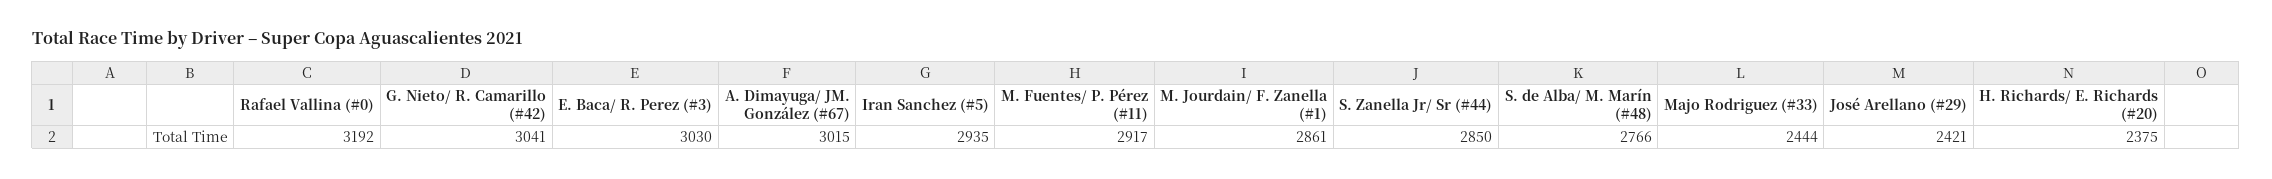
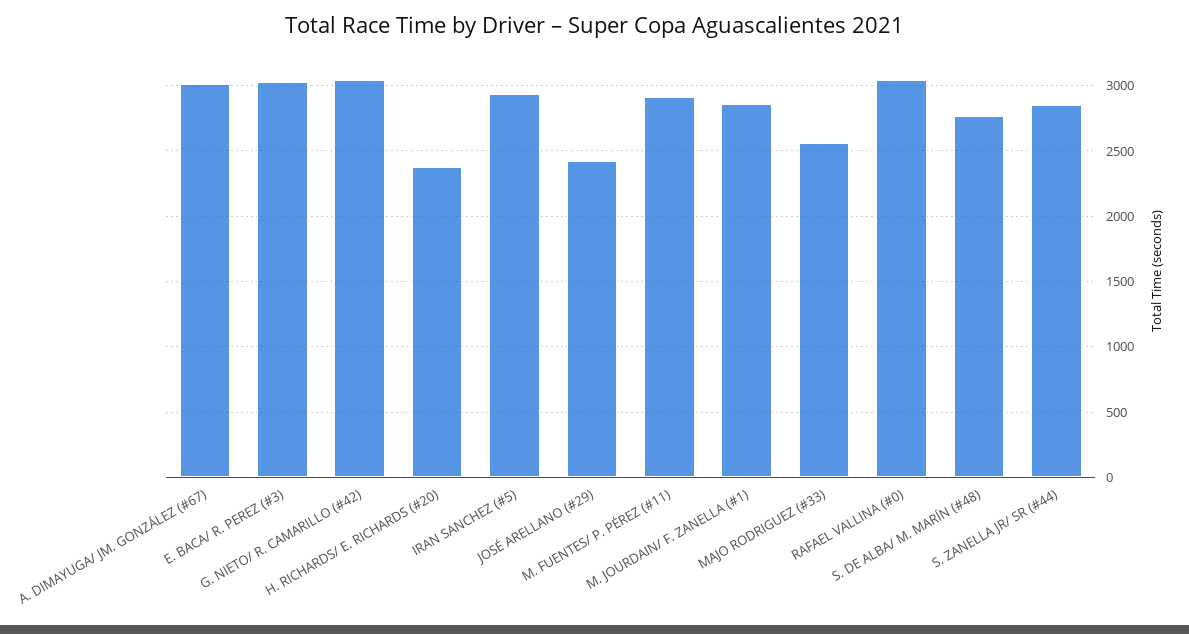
  {
-   "Rafael Vallina (#0)": 3192,
+   "Rafael Vallina (#0)": 3050,
    "G. Nieto/ R. Camarillo (#42)": 3041,
    "E. Baca/ R. Perez (#3)": 3030,
    "A. Dimayuga/ JM. González (#67)": 3015,
    "Iran Sanchez (#5)": 2935,
    "M. Fuentes/ P. Pérez (#11)": 2917,
    "M. Jourdain/ F. Zanella (#1)": 2861,
    "S. Zanella Jr/ Sr (#44)": 2850,
    "S. de Alba/ M. Marín (#48)": 2766,
-   "Majo Rodriguez (#33)": 2444,
+   "Majo Rodriguez (#33)": 2550,
    "José Arellano (#29)": 2421,
    "H. Richards/ E. Richards (#20)": 2375
  }

